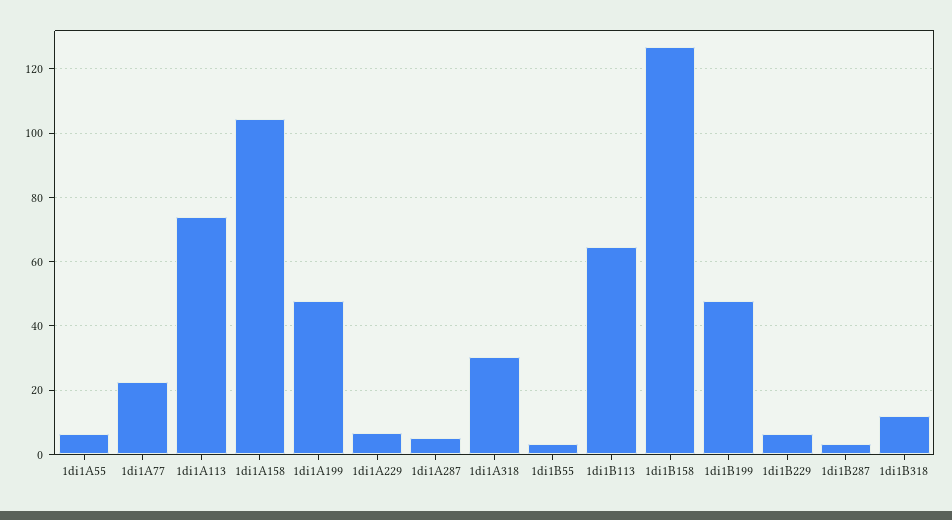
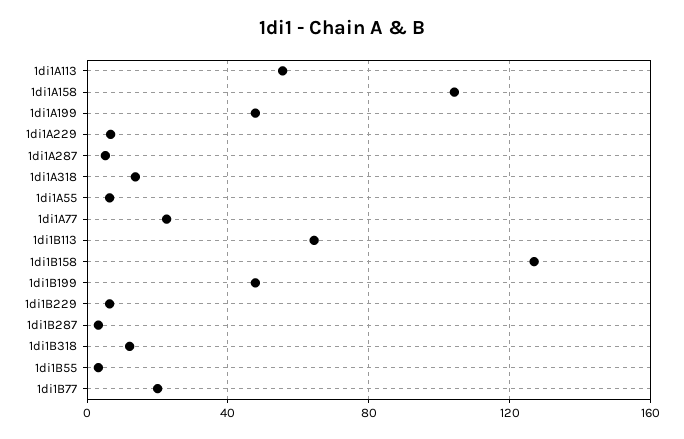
  {
    "1di1A55": 6,
    "1di1A77": 22,
-   "1di1A113": 74,
+   "1di1A113": 55,
    "1di1A158": 104,
    "1di1A199": 48,
    "1di1A229": 6,
    "1di1A287": 6,
-   "1di1A318": 30,
+   "1di1A318": 15,
    "1di1B55": 4,
    "1di1B113": 64,
    "1di1B158": 126,
    "1di1B199": 48,
    "1di1B229": 6,
    "1di1B287": 4,
-   "1di1B318": 12
+   "1di1B318": 12,
+   "1di1B77": 20
  }

